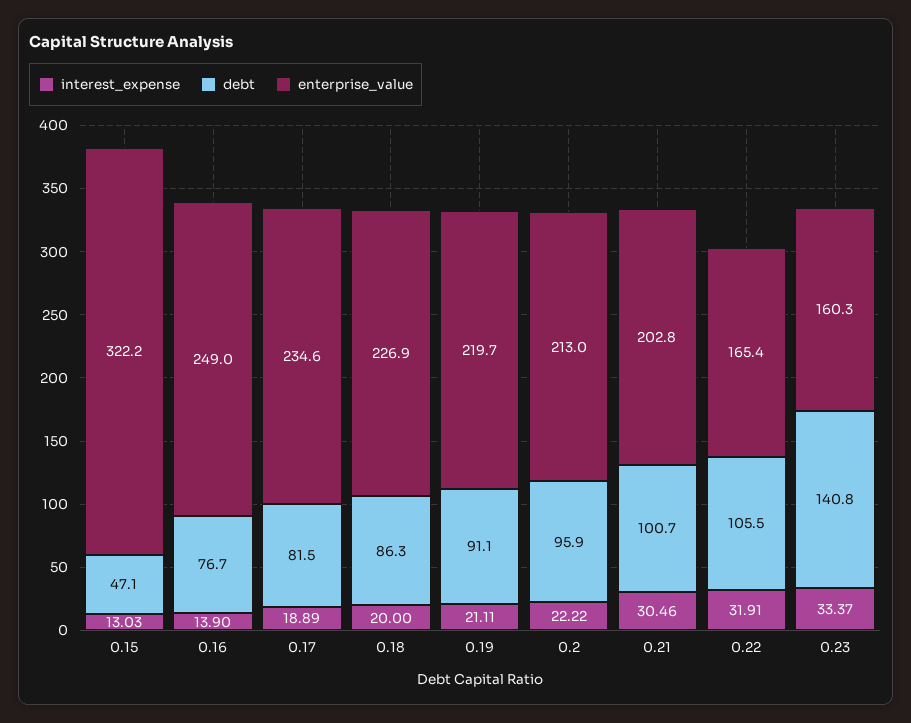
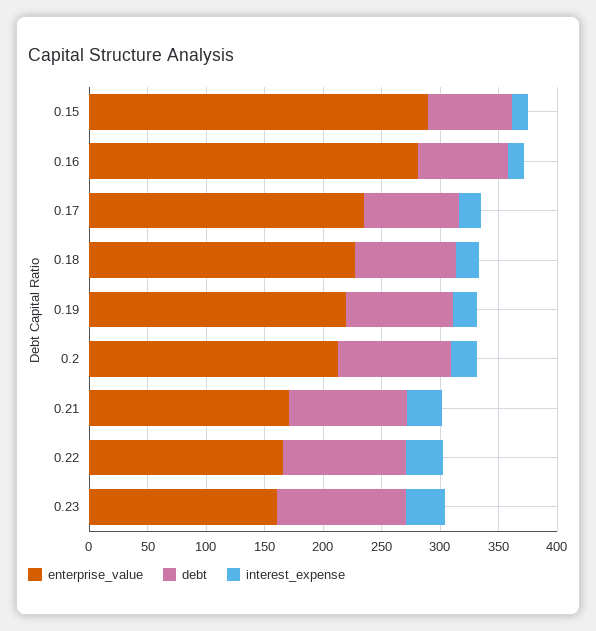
  {
    "interest_expense": {
      "0.15": 13.03,
      "0.16": 13.9,
      "0.17": 18.89,
      "0.18": 20,
      "0.19": 21.11,
      "0.2": 22.22,
      "0.21": 30.46,
      "0.22": 31.91,
      "0.23": 33.37
    },
    "debt": {
-     "0.15": 47.1,
+     "0.15": 70,
      "0.16": 76.7,
      "0.17": 81.5,
      "0.18": 86.3,
      "0.19": 91.1,
      "0.2": 95.9,
      "0.21": 100.7,
      "0.22": 105.5,
-     "0.23": 140.8
+     "0.23": 110
    },
    "enterprise_value": {
-     "0.15": 322.2,
+     "0.15": 290,
-     "0.16": 249,
+     "0.16": 280,
      "0.17": 234.6,
      "0.18": 226.9,
      "0.19": 219.7,
      "0.2": 213,
-     "0.21": 202.8,
+     "0.21": 170,
      "0.22": 165.4,
      "0.23": 160.3
    }
  }

